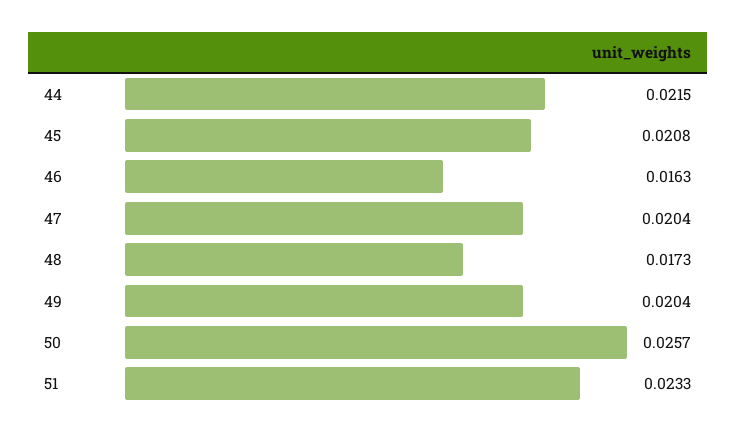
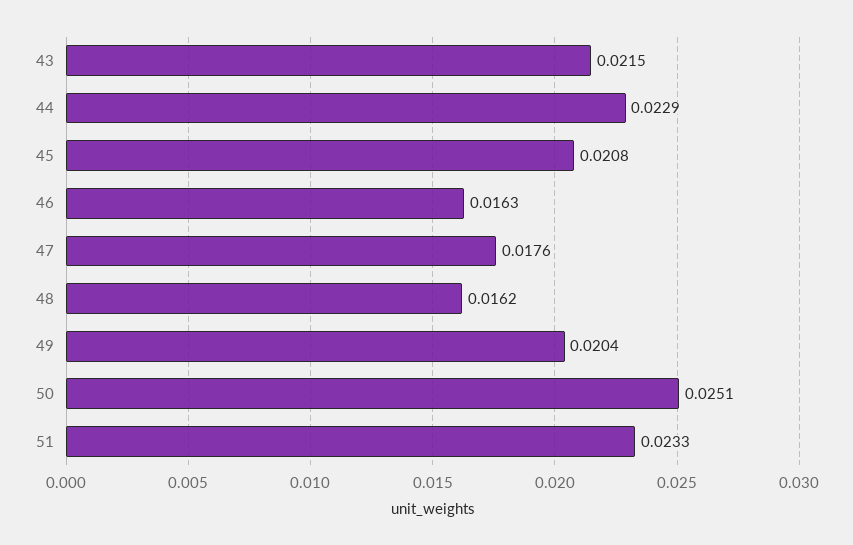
  {
-   "44": 0.0215,
+   "44": 0.0229,
    "45": 0.0208,
    "46": 0.0163,
-   "47": 0.0204,
+   "47": 0.0176,
-   "48": 0.0173,
+   "48": 0.0162,
    "49": 0.0204,
-   "50": 0.0257,
+   "50": 0.0251,
-   "51": 0.0233
+   "51": 0.0233,
+   "43": 0.0215
  }

